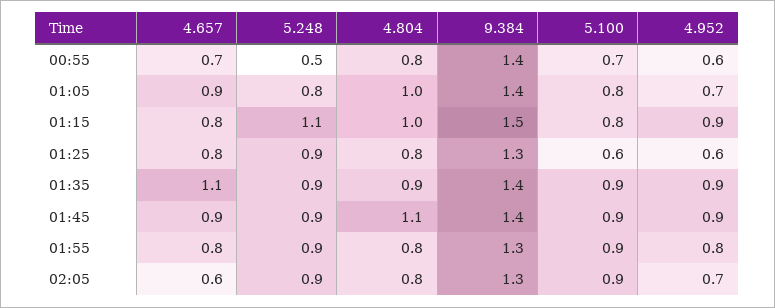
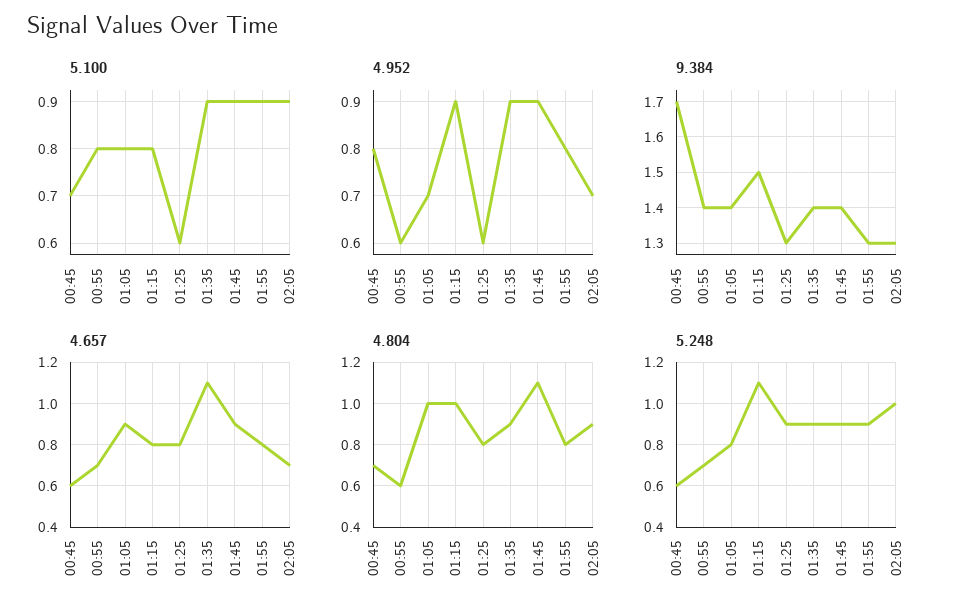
  {
    "4.657": {
      "00:55": 0.7,
      "01:05": 0.9,
      "01:15": 0.8,
      "01:25": 0.8,
      "01:35": 1.1,
      "01:45": 0.9,
      "01:55": 0.8,
-     "02:05": 0.6
+     "02:05": 0.7,
+     "00:45": 0.6
    },
    "5.248": {
-     "00:55": 0.5,
+     "00:55": 0.7,
      "01:05": 0.8,
      "01:15": 1.1,
      "01:25": 0.9,
      "01:35": 0.9,
      "01:45": 0.9,
      "01:55": 0.9,
-     "02:05": 0.9
+     "02:05": 1,
+     "00:45": 0.6
    },
    "4.804": {
-     "00:55": 0.8,
+     "00:55": 0.6,
      "01:05": 1,
      "01:15": 1,
      "01:25": 0.8,
      "01:35": 0.9,
      "01:45": 1.1,
      "01:55": 0.8,
-     "02:05": 0.8
+     "02:05": 0.9,
+     "00:45": 0.7
    },
    "9.384": {
      "00:55": 1.4,
      "01:05": 1.4,
      "01:15": 1.5,
      "01:25": 1.3,
      "01:35": 1.4,
      "01:45": 1.4,
      "01:55": 1.3,
-     "02:05": 1.3
+     "02:05": 1.3,
+     "00:45": 1.7
    },
    "5.100": {
-     "00:55": 0.7,
+     "00:55": 0.8,
      "01:05": 0.8,
      "01:15": 0.8,
      "01:25": 0.6,
      "01:35": 0.9,
      "01:45": 0.9,
      "01:55": 0.9,
-     "02:05": 0.9
+     "02:05": 0.9,
+     "00:45": 0.7
    },
    "4.952": {
      "00:55": 0.6,
      "01:05": 0.7,
      "01:15": 0.9,
      "01:25": 0.6,
      "01:35": 0.9,
      "01:45": 0.9,
      "01:55": 0.8,
-     "02:05": 0.7
+     "02:05": 0.7,
+     "00:45": 0.8
    }
  }

